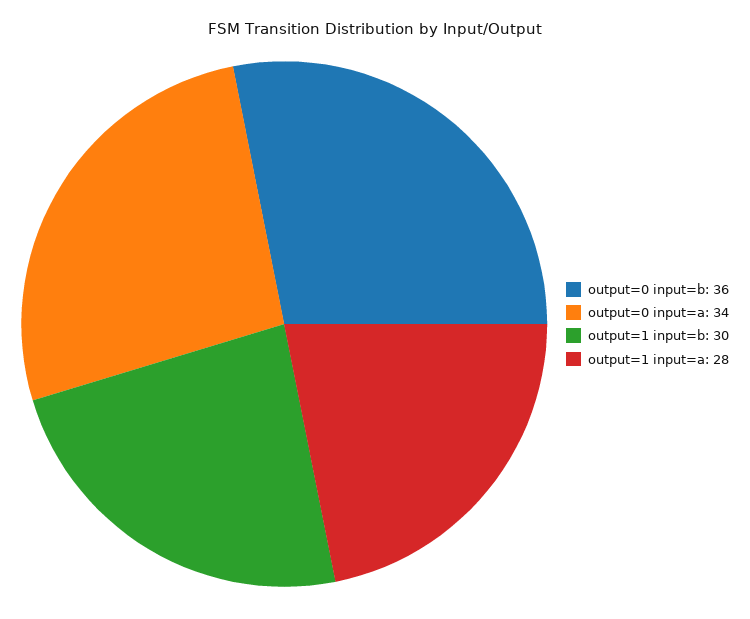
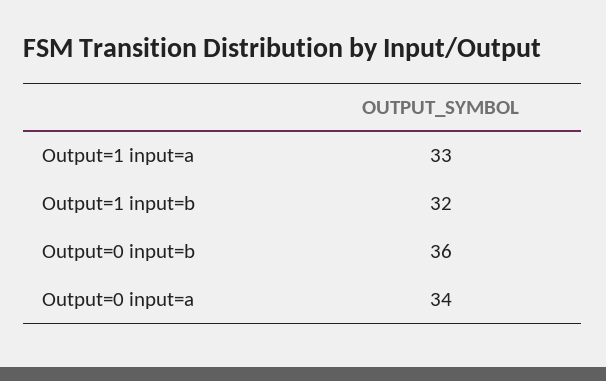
  {
    "output=0 input=b": 36,
    "output=0 input=a": 34,
-   "output=1 input=b": 30,
+   "output=1 input=b": 32,
-   "output=1 input=a": 28
+   "output=1 input=a": 33
  }

